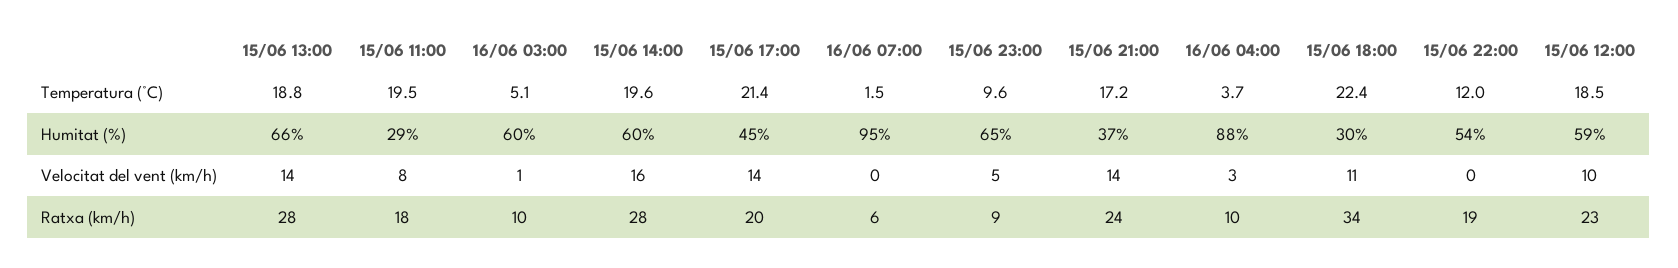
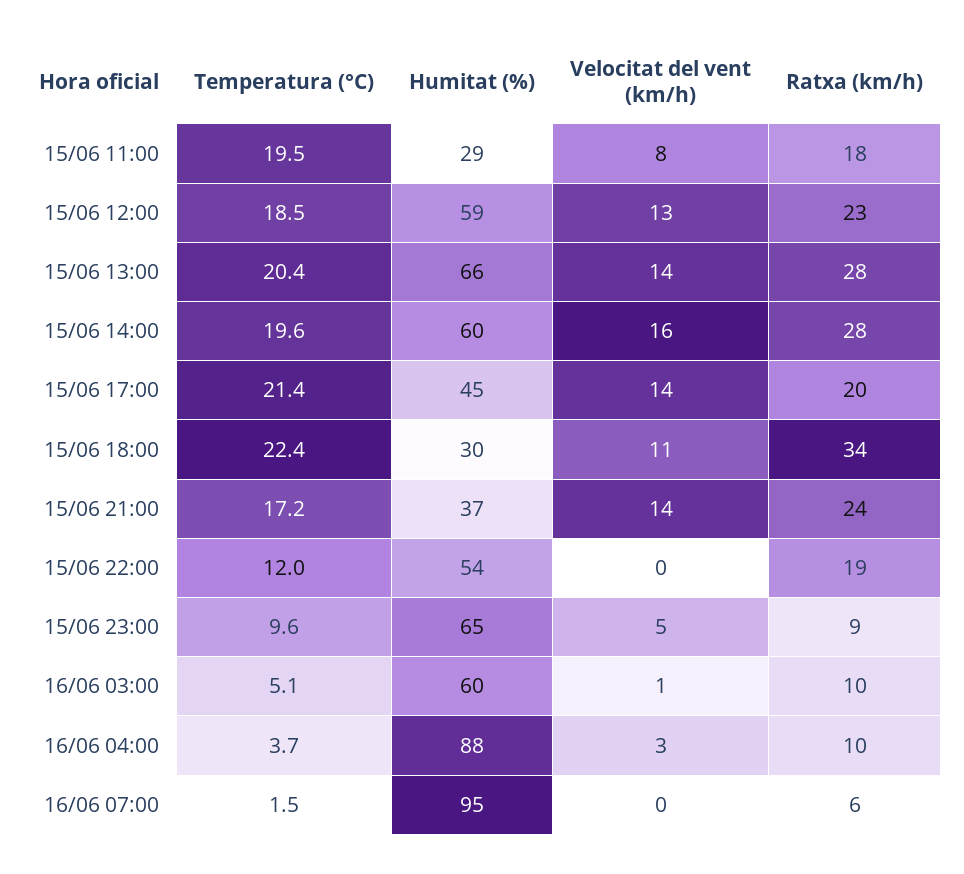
  {
    "15/06 13:00": {
-     "Temperatura (°C)": 18.8,
+     "Temperatura (°C)": 20.4,
      "Humitat (%)": 66,
      "Velocitat del vent (km/h)": 14,
      "Ratxa (km/h)": 28
    },
    "15/06 11:00": {
      "Temperatura (°C)": 19.5,
      "Humitat (%)": 29,
      "Velocitat del vent (km/h)": 8,
      "Ratxa (km/h)": 18
    },
    "16/06 03:00": {
      "Temperatura (°C)": 5.1,
      "Humitat (%)": 60,
      "Velocitat del vent (km/h)": 1,
      "Ratxa (km/h)": 10
    },
    "15/06 14:00": {
      "Temperatura (°C)": 19.6,
      "Humitat (%)": 60,
      "Velocitat del vent (km/h)": 16,
      "Ratxa (km/h)": 28
    },
    "15/06 17:00": {
      "Temperatura (°C)": 21.4,
      "Humitat (%)": 45,
      "Velocitat del vent (km/h)": 14,
      "Ratxa (km/h)": 20
    },
    "16/06 07:00": {
      "Temperatura (°C)": 1.5,
      "Humitat (%)": 95,
      "Velocitat del vent (km/h)": 0,
      "Ratxa (km/h)": 6
    },
    "15/06 23:00": {
      "Temperatura (°C)": 9.6,
      "Humitat (%)": 65,
      "Velocitat del vent (km/h)": 5,
      "Ratxa (km/h)": 9
    },
    "15/06 21:00": {
      "Temperatura (°C)": 17.2,
      "Humitat (%)": 37,
      "Velocitat del vent (km/h)": 14,
      "Ratxa (km/h)": 24
    },
    "16/06 04:00": {
      "Temperatura (°C)": 3.7,
      "Humitat (%)": 88,
      "Velocitat del vent (km/h)": 3,
      "Ratxa (km/h)": 10
    },
    "15/06 18:00": {
      "Temperatura (°C)": 22.4,
      "Humitat (%)": 30,
      "Velocitat del vent (km/h)": 11,
      "Ratxa (km/h)": 34
    },
    "15/06 22:00": {
      "Temperatura (°C)": 12,
      "Humitat (%)": 54,
      "Velocitat del vent (km/h)": 0,
      "Ratxa (km/h)": 19
    },
    "15/06 12:00": {
      "Temperatura (°C)": 18.5,
      "Humitat (%)": 59,
-     "Velocitat del vent (km/h)": 10,
+     "Velocitat del vent (km/h)": 13,
      "Ratxa (km/h)": 23
    }
  }

